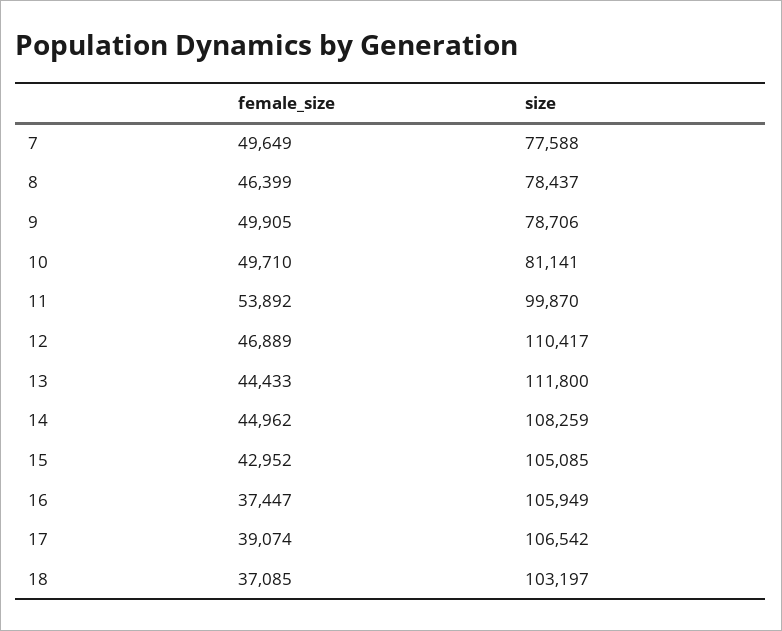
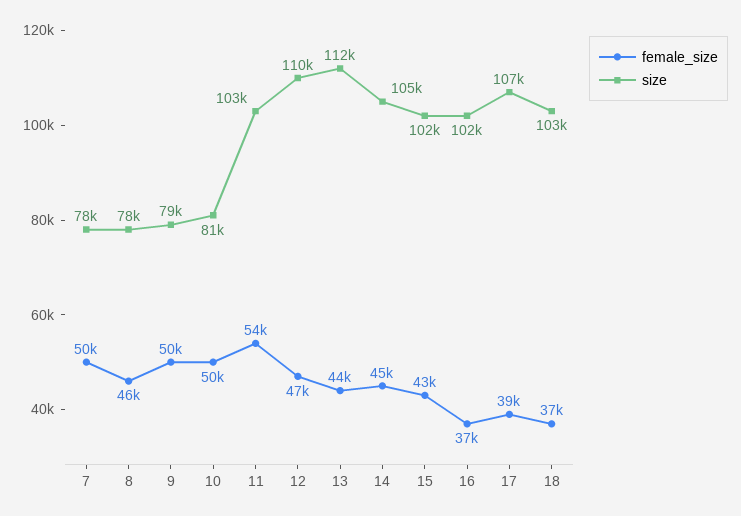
  {
    "female_size": {
      "7": 49649,
      "8": 46399,
      "9": 49905,
      "10": 49710,
      "11": 53892,
      "12": 46889,
      "13": 44433,
      "14": 44962,
      "15": 42952,
      "16": 37447,
      "17": 39074,
      "18": 37085
    },
    "size": {
      "7": 77588,
      "8": 78437,
      "9": 78706,
      "10": 81141,
-     "11": 99870,
+     "11": 103000,
      "12": 110417,
      "13": 111800,
-     "14": 108259,
+     "14": 105000,
-     "15": 105085,
+     "15": 102000,
-     "16": 105949,
+     "16": 102000,
      "17": 106542,
      "18": 103197
    }
  }

